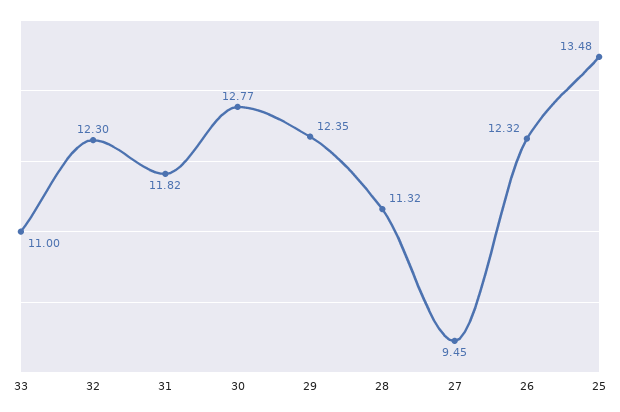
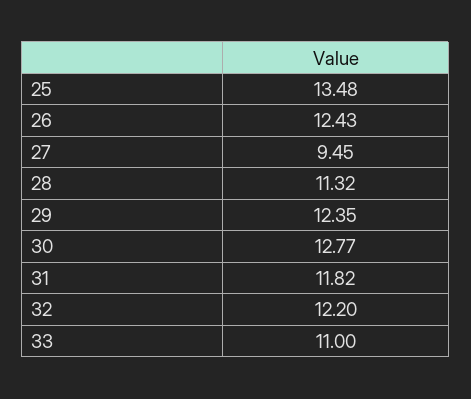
  {
    "33": 11,
-   "32": 12.3,
+   "32": 12.2,
    "31": 11.82,
    "30": 12.77,
    "29": 12.35,
    "28": 11.32,
    "27": 9.45,
-   "26": 12.32,
+   "26": 12.43,
    "25": 13.48
  }

